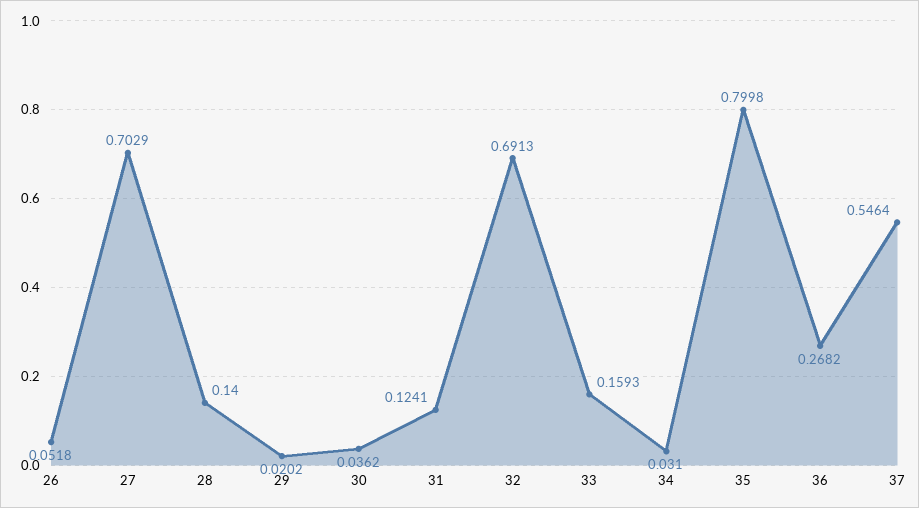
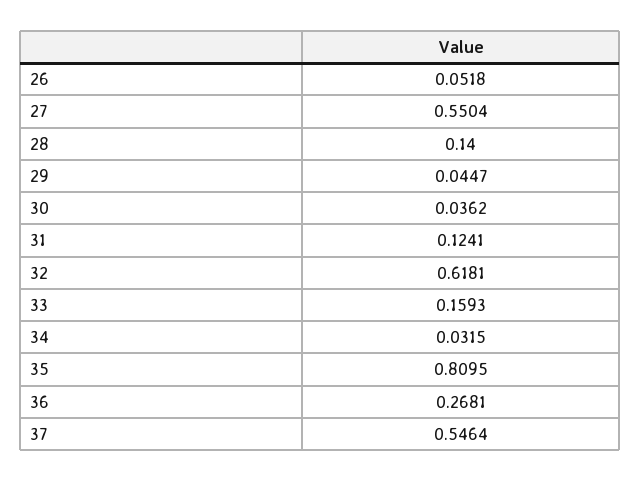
  {
    "26": 0.0518,
-   "27": 0.7029,
+   "27": 0.5504,
    "28": 0.14,
-   "29": 0.0202,
+   "29": 0.0447,
    "30": 0.0362,
    "31": 0.1241,
-   "32": 0.6913,
+   "32": 0.6181,
    "33": 0.1593,
-   "34": 0.031,
+   "34": 0.0315,
-   "35": 0.7998,
+   "35": 0.8095,
-   "36": 0.2682,
+   "36": 0.2681,
    "37": 0.5464
  }

